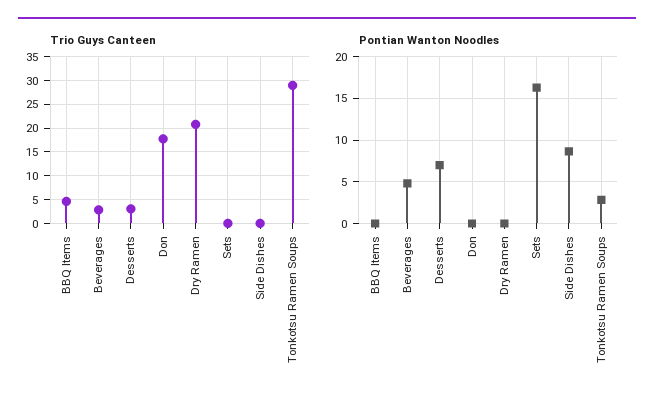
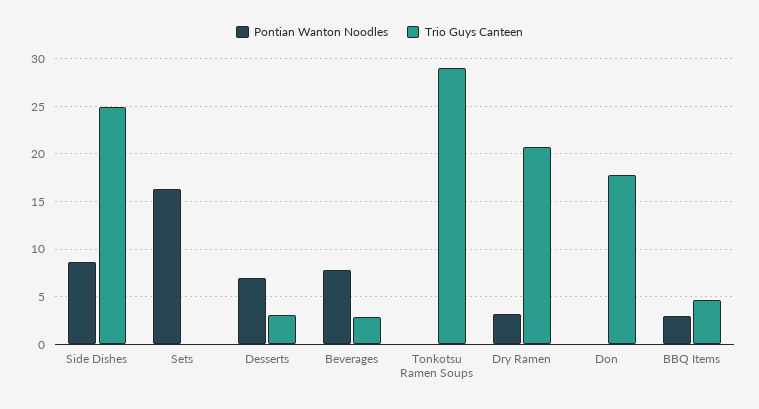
  {
    "Trio Guys Canteen": {
      "BBQ Items": 5,
      "Beverages": 3,
      "Desserts": 3,
      "Don": 18,
      "Dry Ramen": 21,
      "Sets": 0,
-     "Side Dishes": 0,
+     "Side Dishes": 25,
      "Tonkotsu Ramen Soups": 29
    },
    "Pontian Wanton Noodles": {
-     "BBQ Items": 0,
+     "BBQ Items": 3,
-     "Beverages": 5,
+     "Beverages": 8,
      "Desserts": 7,
      "Don": 0,
-     "Dry Ramen": 0,
+     "Dry Ramen": 3,
      "Sets": 16,
      "Side Dishes": 9,
-     "Tonkotsu Ramen Soups": 3
+     "Tonkotsu Ramen Soups": 0
    }
  }

